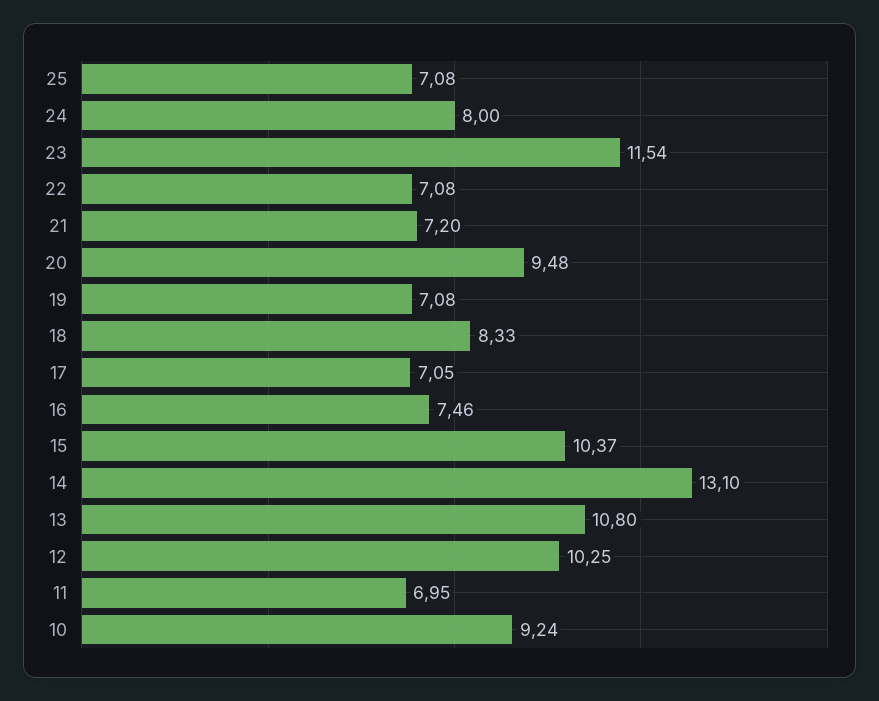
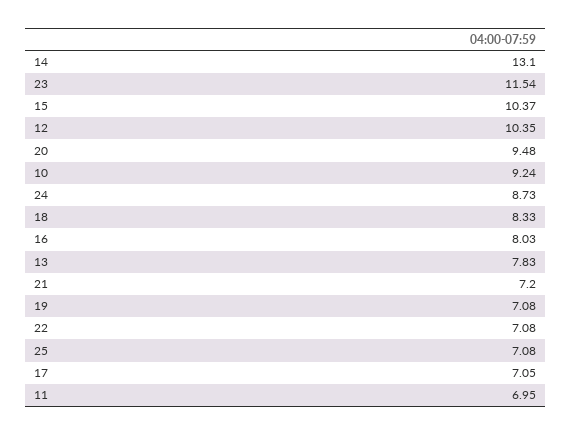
  {
    "25": 7.08,
-   "24": 8,
+   "24": 8.73,
    "23": 11.54,
    "22": 7.08,
    "21": 7.2,
    "20": 9.48,
    "19": 7.08,
    "18": 8.33,
    "17": 7.05,
-   "16": 7.46,
+   "16": 8.03,
    "15": 10.37,
    "14": 13.1,
-   "13": 10.8,
+   "13": 7.83,
-   "12": 10.25,
+   "12": 10.35,
    "11": 6.95,
    "10": 9.24
  }

